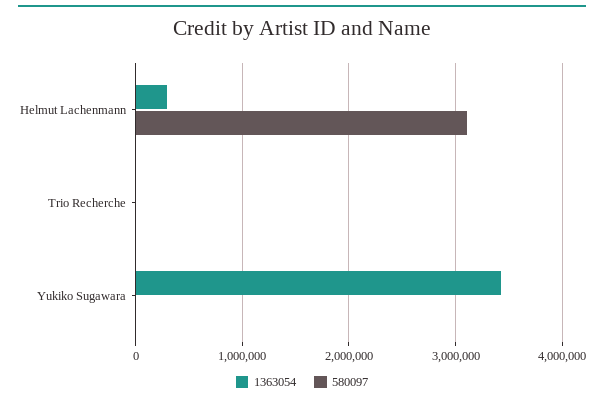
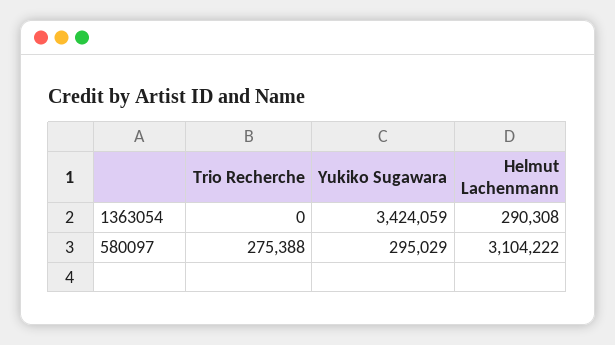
  {
    "1363054": {
      "Helmut Lachenmann": 290308,
      "Trio Recherche": 0,
      "Yukiko Sugawara": 3424059
    },
    "580097": {
      "Helmut Lachenmann": 3104222,
-     "Trio Recherche": 0,
+     "Trio Recherche": 275388,
-     "Yukiko Sugawara": 0
+     "Yukiko Sugawara": 295029
    }
  }

